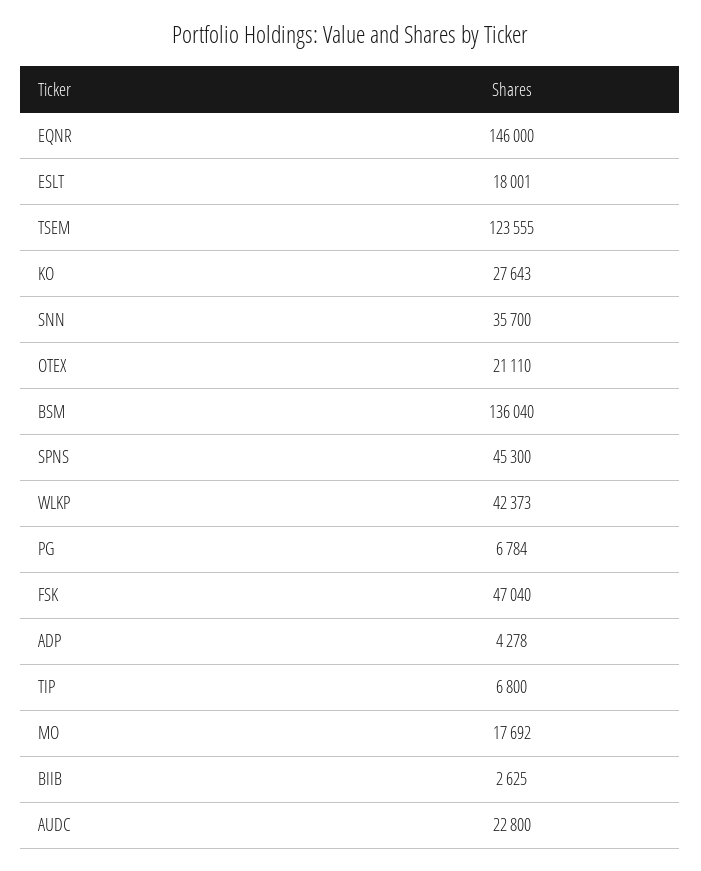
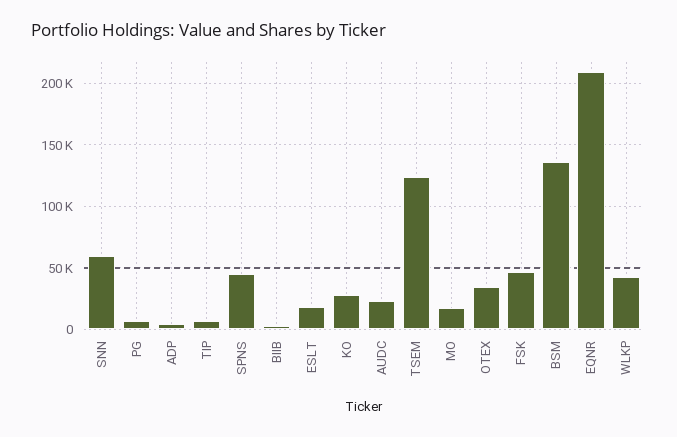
  {
-   "EQNR": 146000,
+   "EQNR": 210000,
    "ESLT": 18001,
    "TSEM": 123555,
    "KO": 27643,
-   "SNN": 35700,
+   "SNN": 60000,
-   "OTEX": 21110,
+   "OTEX": 35000,
    "BSM": 136040,
    "SPNS": 45300,
    "WLKP": 42373,
    "PG": 6784,
    "FSK": 47040,
    "ADP": 4278,
    "TIP": 6800,
    "MO": 17692,
    "BIIB": 2625,
    "AUDC": 22800
  }

